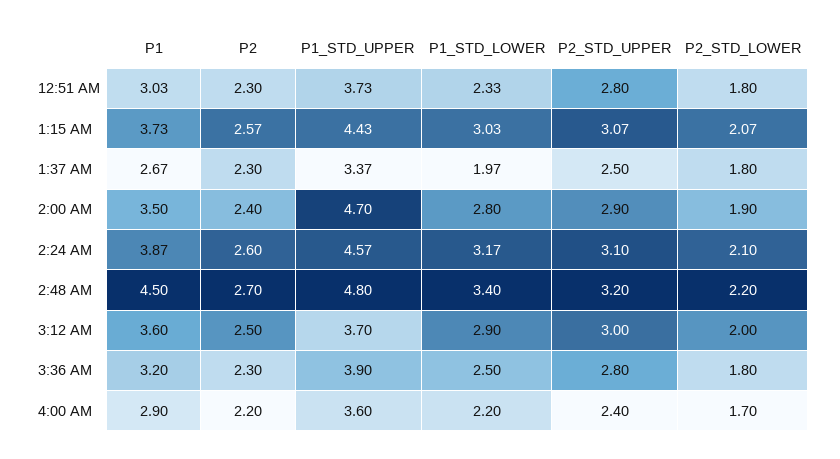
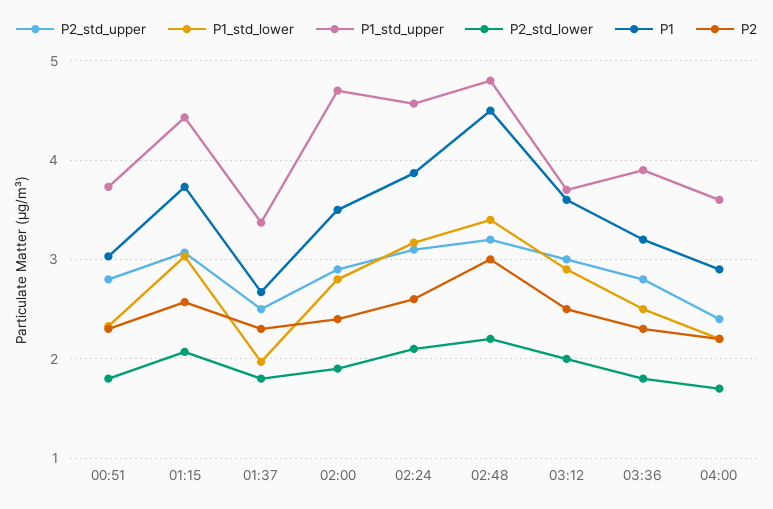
  {
    "P1": {
      "12:51 AM": 3.03,
      "1:15 AM": 3.73,
      "1:37 AM": 2.67,
      "2:00 AM": 3.5,
      "2:24 AM": 3.87,
      "2:48 AM": 4.5,
      "3:12 AM": 3.6,
      "3:36 AM": 3.2,
      "4:00 AM": 2.9
    },
    "P2": {
      "12:51 AM": 2.3,
      "1:15 AM": 2.57,
      "1:37 AM": 2.3,
      "2:00 AM": 2.4,
      "2:24 AM": 2.6,
-     "2:48 AM": 2.7,
+     "2:48 AM": 3,
      "3:12 AM": 2.5,
      "3:36 AM": 2.3,
      "4:00 AM": 2.2
    },
    "P1_STD_UPPER": {
      "12:51 AM": 3.73,
      "1:15 AM": 4.43,
      "1:37 AM": 3.37,
      "2:00 AM": 4.7,
      "2:24 AM": 4.57,
      "2:48 AM": 4.8,
      "3:12 AM": 3.7,
      "3:36 AM": 3.9,
      "4:00 AM": 3.6
    },
    "P1_STD_LOWER": {
      "12:51 AM": 2.33,
      "1:15 AM": 3.03,
      "1:37 AM": 1.97,
      "2:00 AM": 2.8,
      "2:24 AM": 3.17,
      "2:48 AM": 3.4,
      "3:12 AM": 2.9,
      "3:36 AM": 2.5,
      "4:00 AM": 2.2
    },
    "P2_STD_UPPER": {
      "12:51 AM": 2.8,
      "1:15 AM": 3.07,
      "1:37 AM": 2.5,
      "2:00 AM": 2.9,
      "2:24 AM": 3.1,
      "2:48 AM": 3.2,
      "3:12 AM": 3,
      "3:36 AM": 2.8,
      "4:00 AM": 2.4
    },
    "P2_STD_LOWER": {
      "12:51 AM": 1.8,
      "1:15 AM": 2.07,
      "1:37 AM": 1.8,
      "2:00 AM": 1.9,
      "2:24 AM": 2.1,
      "2:48 AM": 2.2,
      "3:12 AM": 2,
      "3:36 AM": 1.8,
      "4:00 AM": 1.7
    }
  }

